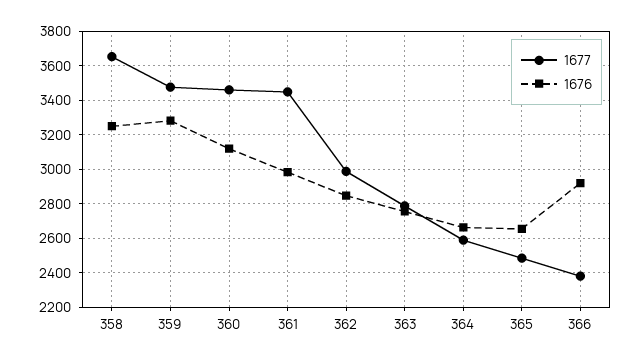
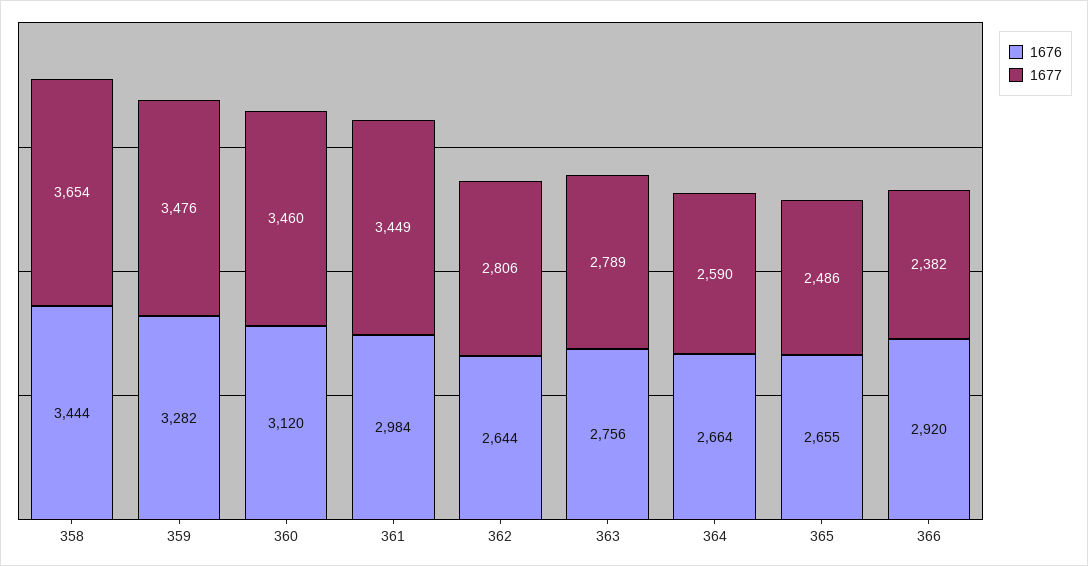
  {
    "1677": {
      "358": 3654,
      "359": 3476,
      "360": 3460,
      "361": 3449,
-     "362": 3000,
+     "362": 2806,
      "363": 2789,
      "364": 2590,
      "365": 2486,
      "366": 2382
    },
    "1676": {
-     "358": 3250,
+     "358": 3444,
      "359": 3282,
      "360": 3120,
      "361": 2984,
-     "362": 2850,
+     "362": 2644,
      "363": 2756,
      "364": 2664,
      "365": 2655,
      "366": 2920
    }
  }

